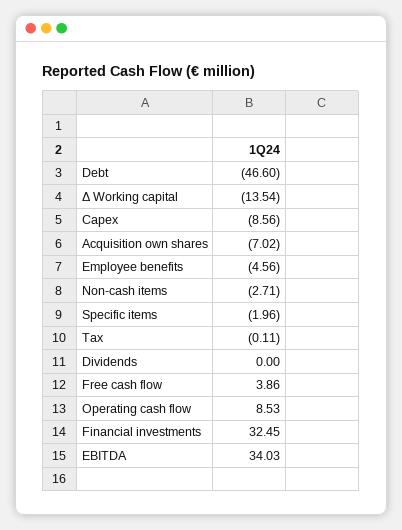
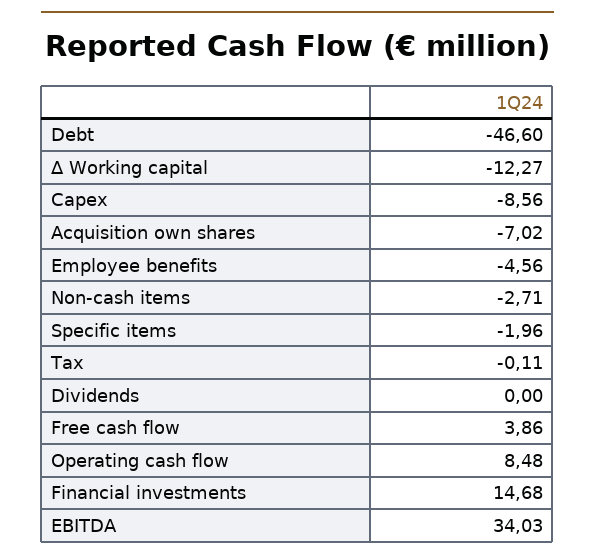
  {
    "Debt": -46.6,
-   "Δ Working capital": -13.54,
+   "Δ Working capital": -12.27,
    "Capex": -8.56,
    "Acquisition own shares": -7.02,
    "Employee benefits": -4.56,
    "Non-cash items": -2.71,
    "Specific items": -1.96,
    "Tax": -0.11,
    "Dividends": 0,
    "Free cash flow": 3.86,
-   "Operating cash flow": 8.53,
+   "Operating cash flow": 8.48,
-   "Financial investments": 32.45,
+   "Financial investments": 14.68,
    "EBITDA": 34.03
  }

